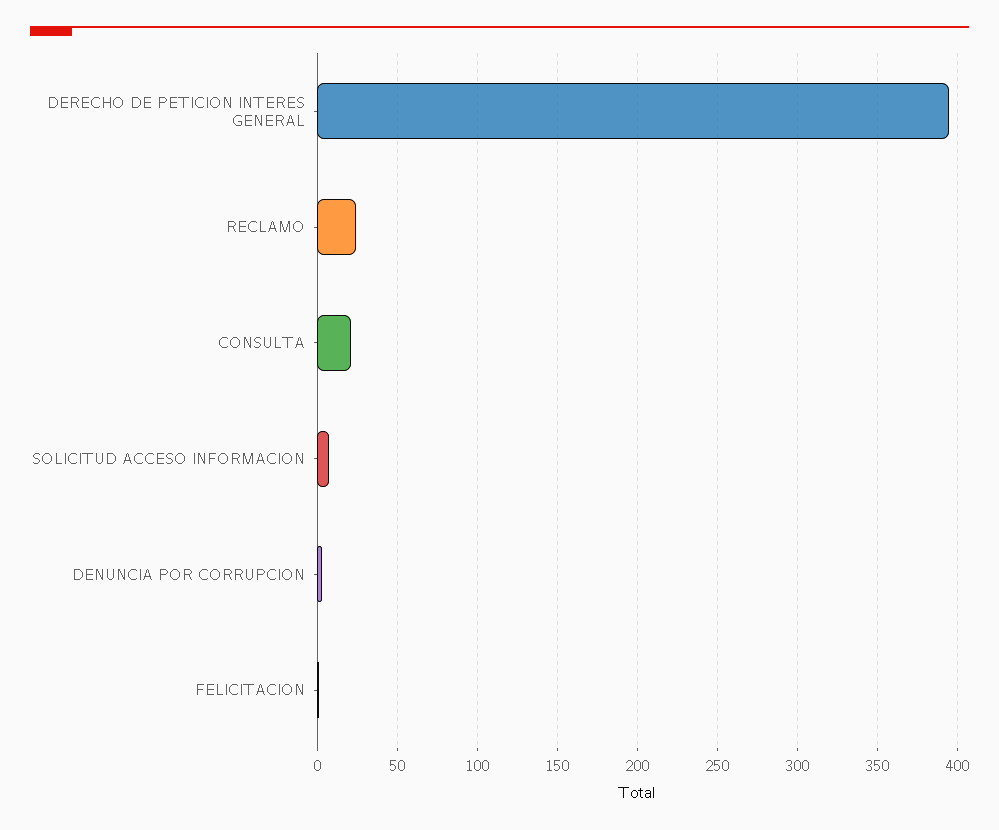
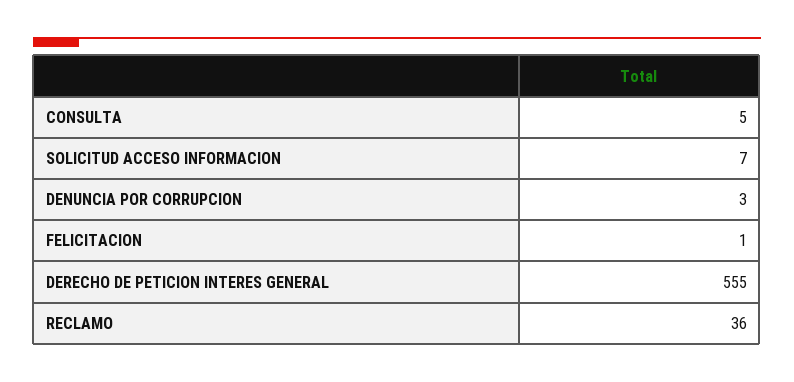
  {
-   "DERECHO DE PETICION INTERES GENERAL": 395,
+   "DERECHO DE PETICION INTERES GENERAL": 555,
-   "RECLAMO": 25,
+   "RECLAMO": 36,
-   "CONSULTA": 20,
+   "CONSULTA": 5,
    "SOLICITUD ACCESO INFORMACION": 7,
    "DENUNCIA POR CORRUPCION": 3,
    "FELICITACION": 1
  }

